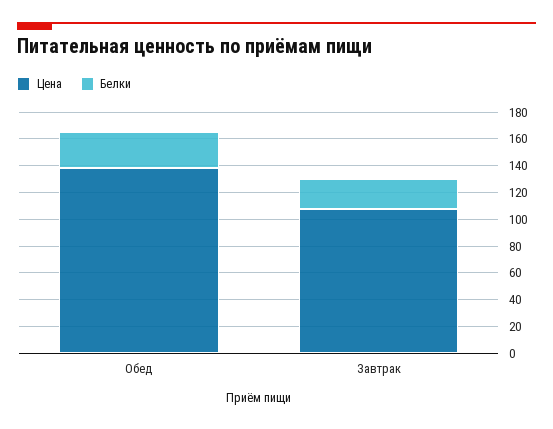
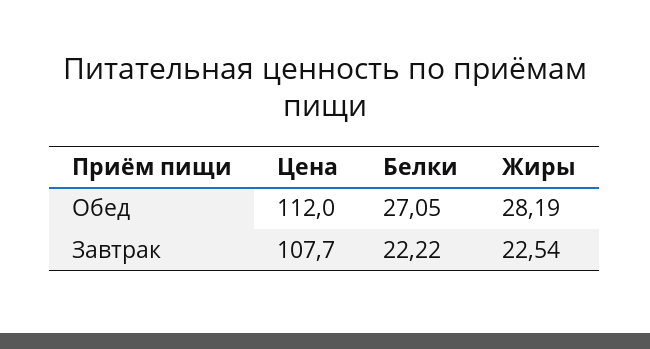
  {
    "Цена": {
-     "Обед": 140,
+     "Обед": 112,
      "Завтрак": 107.7
    },
    "Белки": {
      "Обед": 27.05,
      "Завтрак": 22.22
-   }
+   },
+   "Жиры": {
+     "Обед": 28.19,
+     "Завтрак": 22.54
+   }
  }

